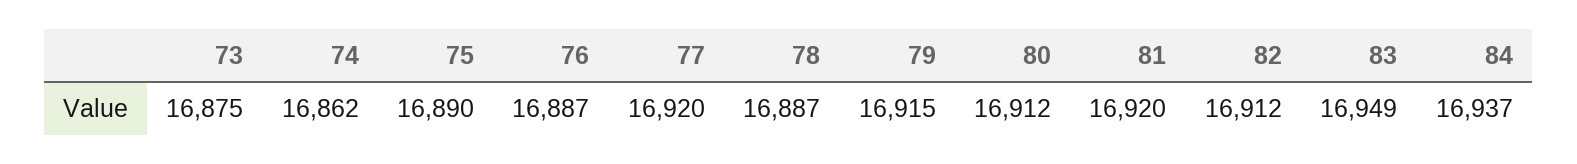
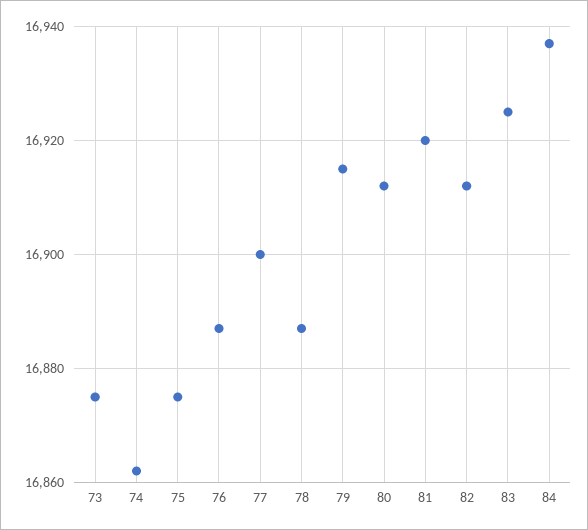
  {
    "73": 16875,
    "74": 16862,
-   "75": 16890,
+   "75": 16875,
    "76": 16887,
-   "77": 16920,
+   "77": 16900,
    "78": 16887,
    "79": 16915,
    "80": 16912,
    "81": 16920,
    "82": 16912,
-   "83": 16949,
+   "83": 16925,
    "84": 16937
  }

